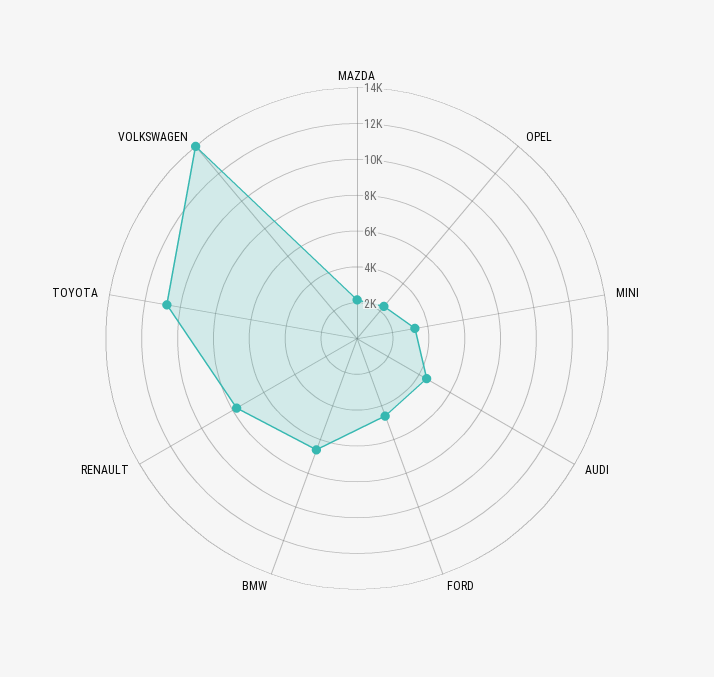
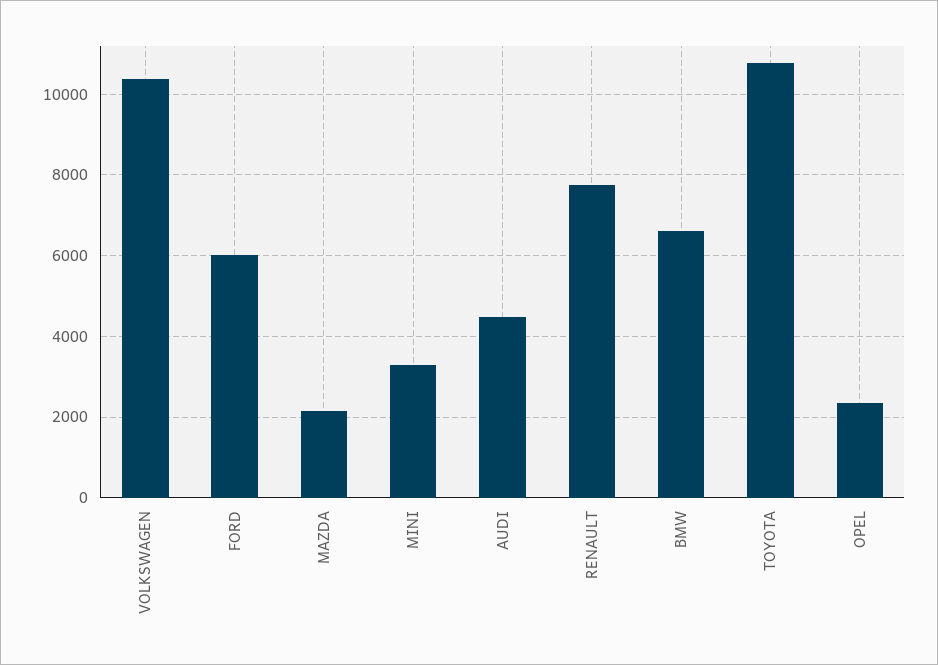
  {
    "MAZDA": 2200,
    "OPEL": 2400,
    "MINI": 3200,
    "AUDI": 4400,
-   "FORD": 4500,
+   "FORD": 6000,
    "BMW": 6600,
    "RENAULT": 7800,
    "TOYOTA": 10800,
-   "VOLKSWAGEN": 14000
+   "VOLKSWAGEN": 10400
  }

